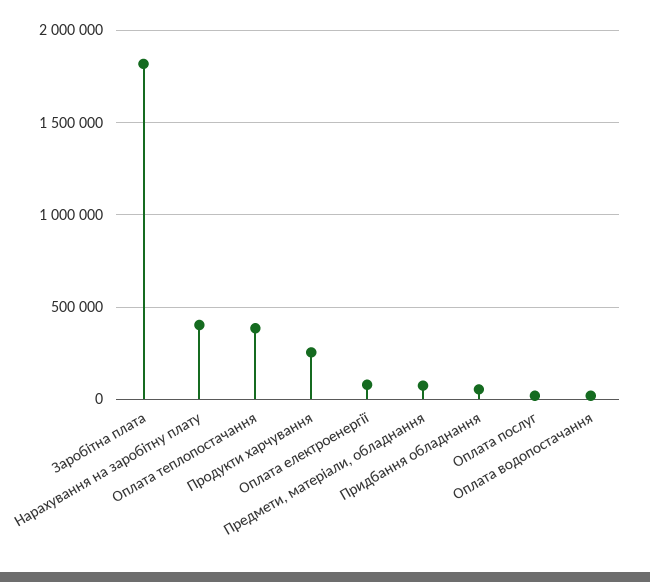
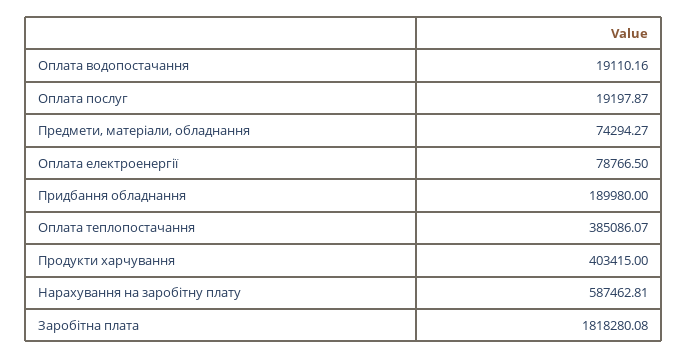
  {
    "Заробітна плата": 1818280.08,
-   "Нарахування на заробітну плату": 400000,
+   "Нарахування на заробітну плату": 587462.81,
    "Оплата теплопостачання": 385086.07,
-   "Продукти харчування": 250000,
+   "Продукти харчування": 403415,
    "Оплата електроенергії": 78766.5,
    "Предмети, матеріали, обладнання": 74294.27,
-   "Придбання обладнання": 50000,
+   "Придбання обладнання": 189980,
    "Оплата послуг": 19197.87,
    "Оплата водопостачання": 19110.16
  }

